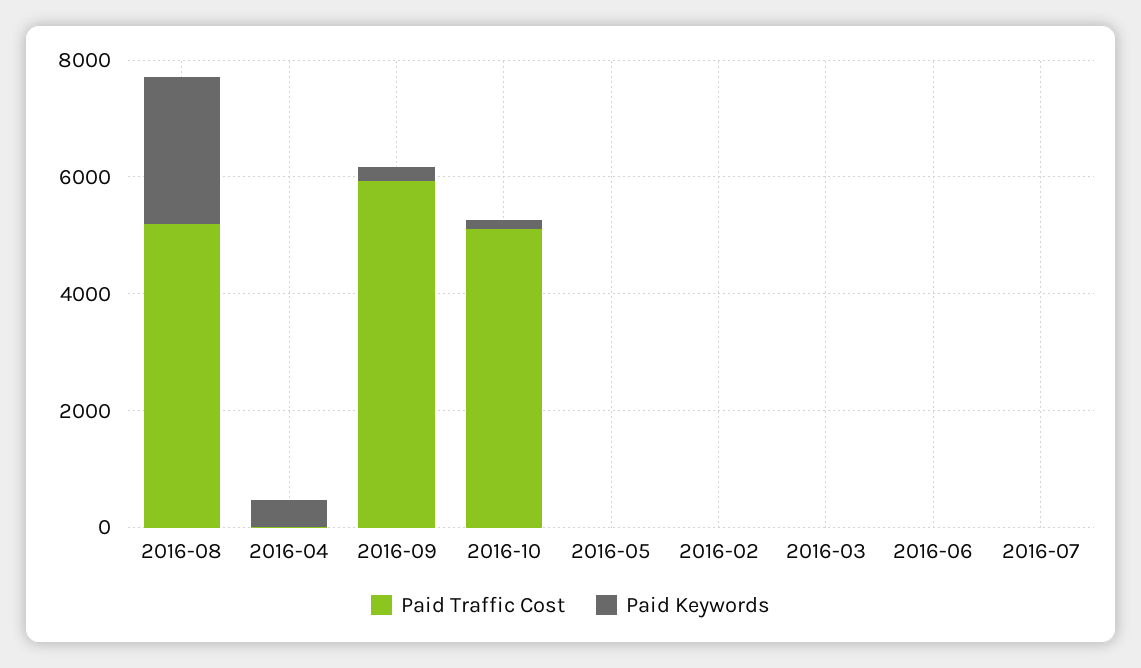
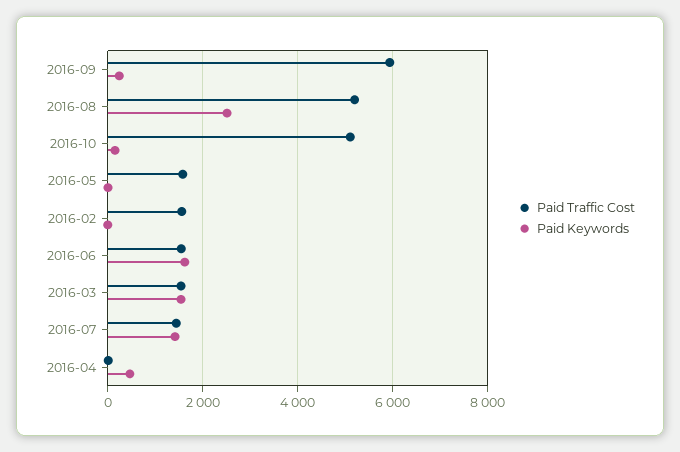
  {
    "Paid Traffic Cost": {
      "2016-08": 5200,
      "2016-04": 0,
      "2016-09": 6000,
      "2016-10": 5200,
-     "2016-05": 0,
+     "2016-05": 1600,
-     "2016-02": 0,
+     "2016-02": 1600,
-     "2016-03": 0,
+     "2016-03": 1600,
-     "2016-06": 0,
+     "2016-06": 1600,
-     "2016-07": 0
+     "2016-07": 1400
    },
    "Paid Keywords": {
      "2016-08": 2600,
      "2016-04": 400,
      "2016-09": 200,
      "2016-10": 200,
      "2016-05": 0,
      "2016-02": 0,
-     "2016-03": 0,
+     "2016-03": 1600,
-     "2016-06": 0,
+     "2016-06": 1600,
-     "2016-07": 0
+     "2016-07": 1400
    }
  }

